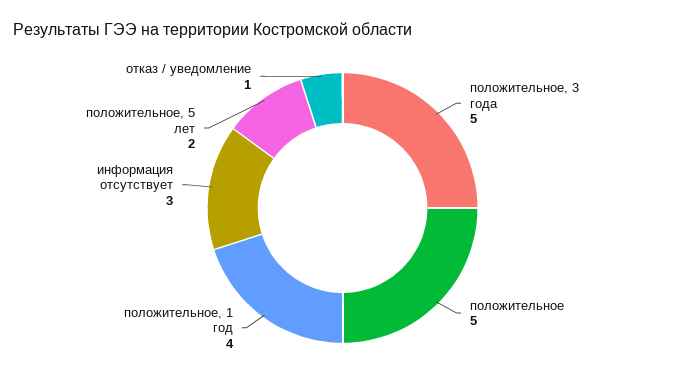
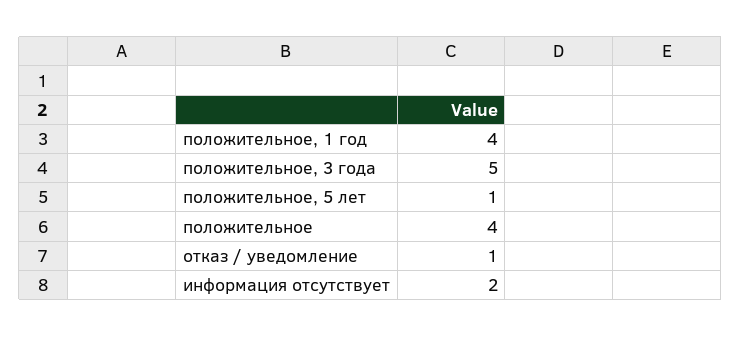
  {
    "положительное, 3 года": 5,
-   "положительное": 5,
+   "положительное": 4,
    "положительное, 1 год": 4,
-   "информация отсутствует": 3,
+   "информация отсутствует": 2,
-   "положительное, 5 лет": 2,
+   "положительное, 5 лет": 1,
    "отказ / уведомление": 1
  }

